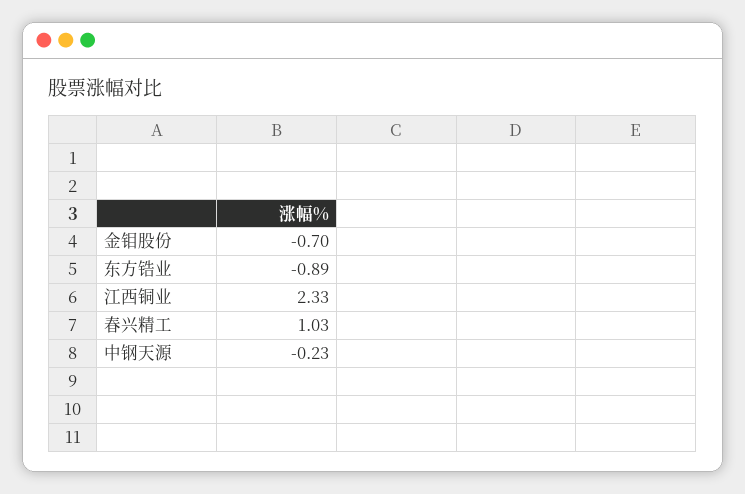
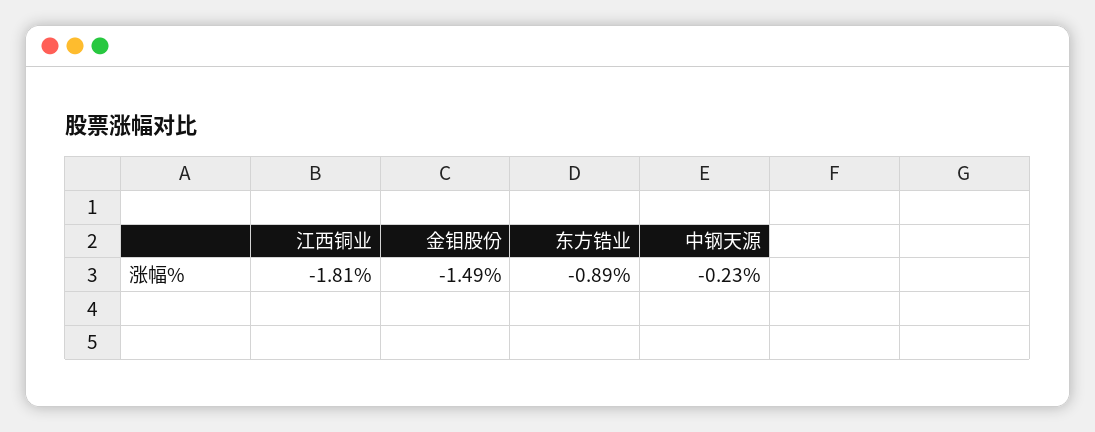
  {
-   "金钼股份": -0.7,
+   "金钼股份": -1.49,
    "东方锆业": -0.89,
-   "江西铜业": 2.33,
+   "江西铜业": -1.81,
-   "春兴精工": 1.03,
    "中钢天源": -0.23
  }

